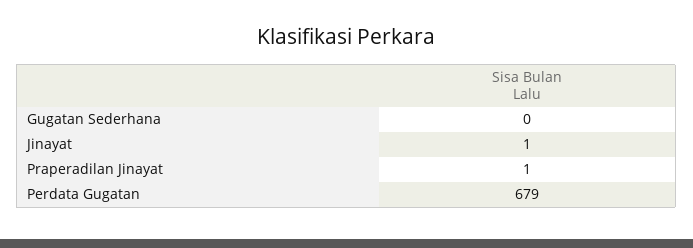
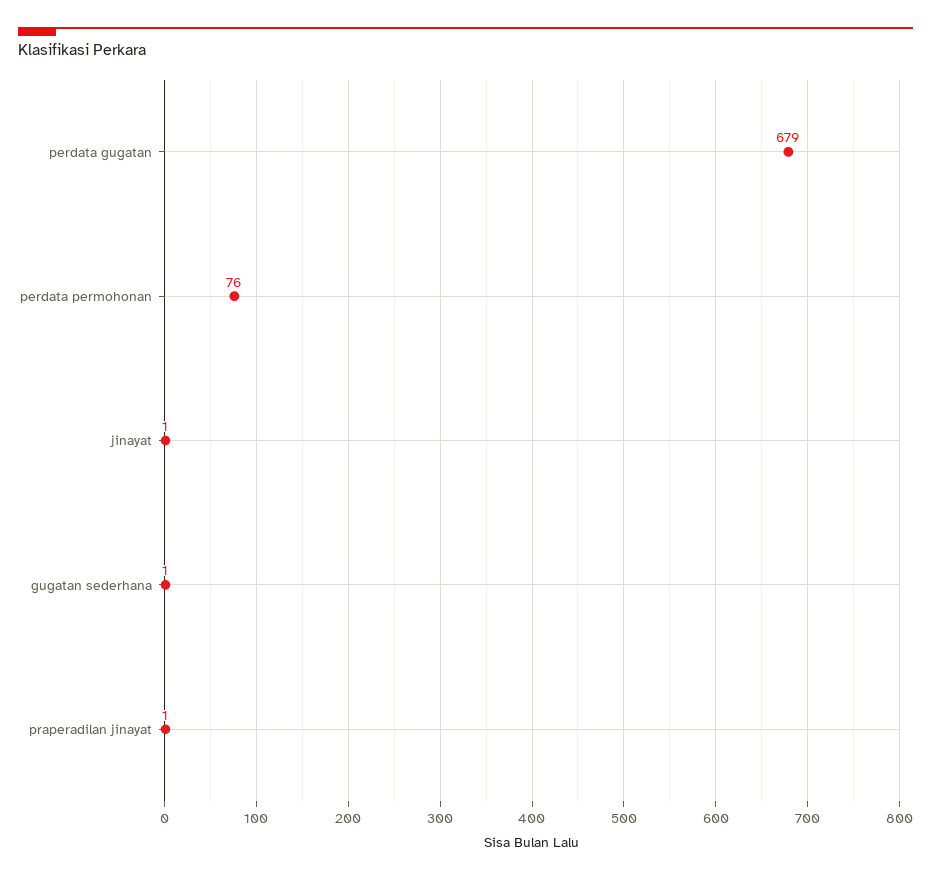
  {
-   "Gugatan Sederhana": 0,
+   "Gugatan Sederhana": 1,
    "Jinayat": 1,
    "Praperadilan Jinayat": 1,
-   "Perdata Gugatan": 679
+   "Perdata Gugatan": 679,
+   "perdata permohonan": 76
  }

